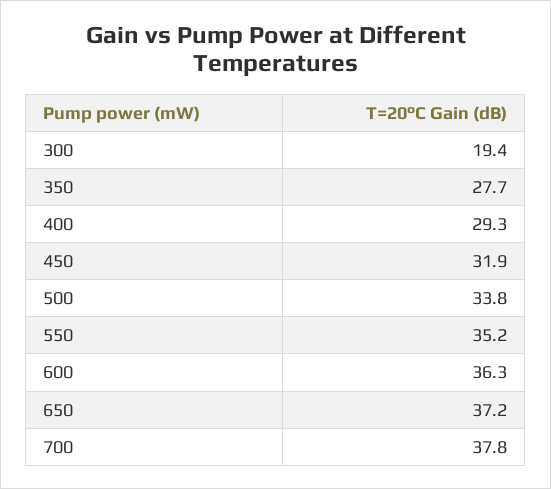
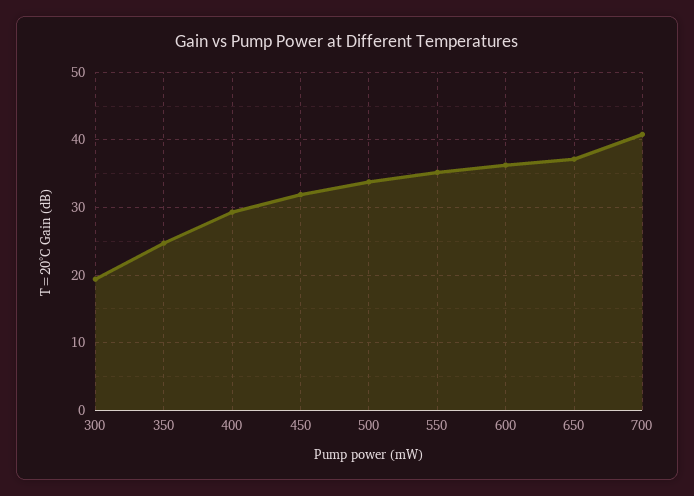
  {
    "300": 19.4,
-   "350": 27.7,
+   "350": 25,
    "400": 29.3,
    "450": 31.9,
    "500": 33.8,
    "550": 35.2,
    "600": 36.3,
    "650": 37.2,
-   "700": 37.8
+   "700": 41
  }

